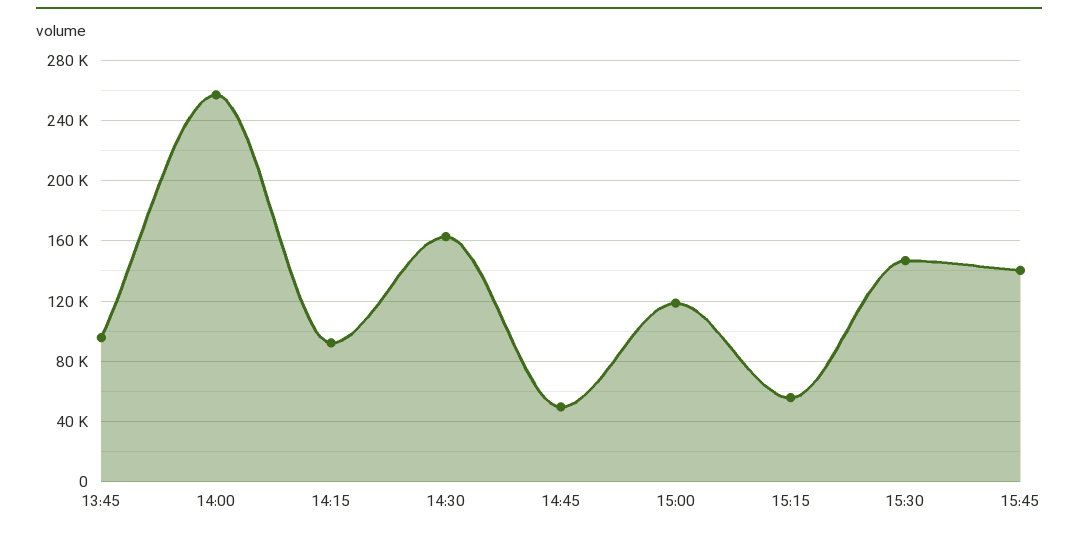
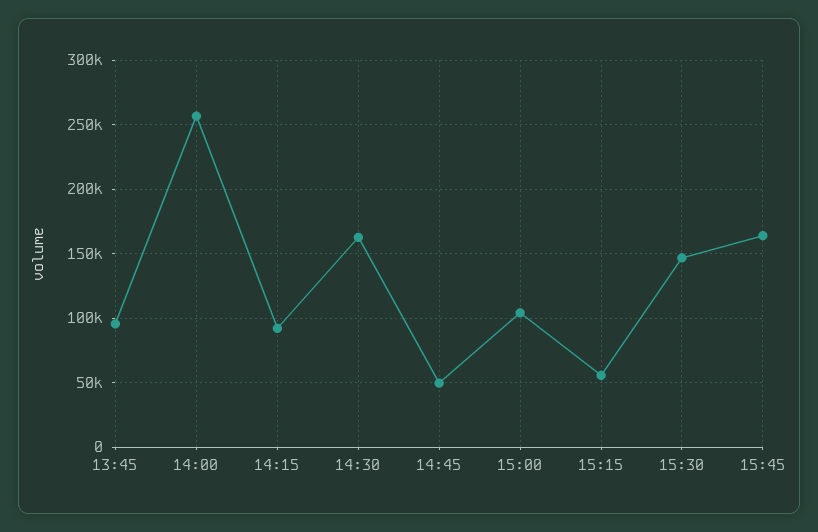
  {
    "13:45": 95000,
    "14:00": 255000,
    "14:15": 90000,
    "14:30": 165000,
    "14:45": 50000,
-   "15:00": 120000,
+   "15:00": 105000,
    "15:15": 55000,
    "15:30": 145000,
-   "15:45": 140000
+   "15:45": 165000
  }

